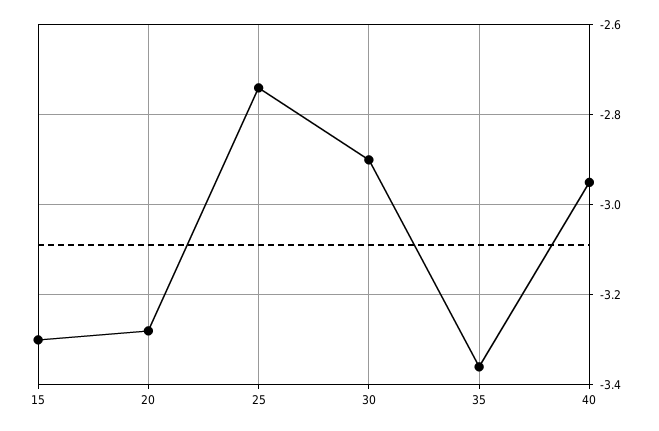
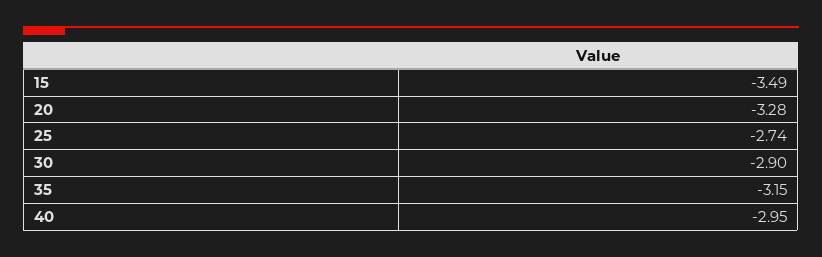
  {
-   "15": -3.3,
+   "15": -3.49,
    "20": -3.28,
    "25": -2.74,
    "30": -2.9,
-   "35": -3.35,
+   "35": -3.15,
    "40": -2.95
  }

